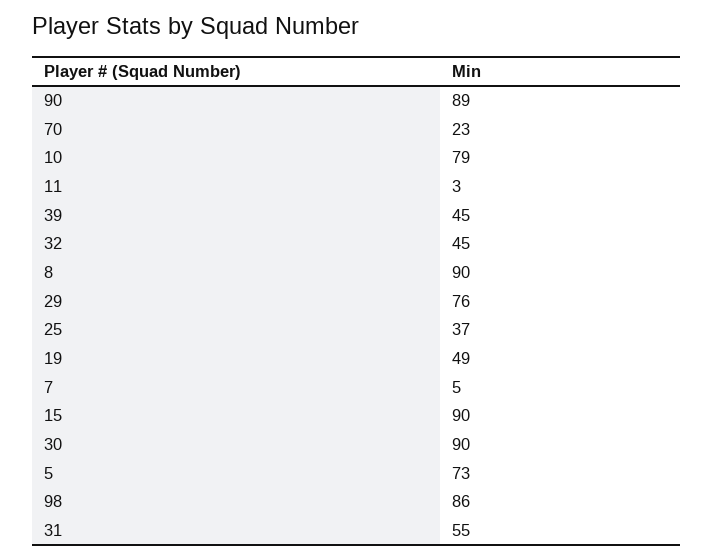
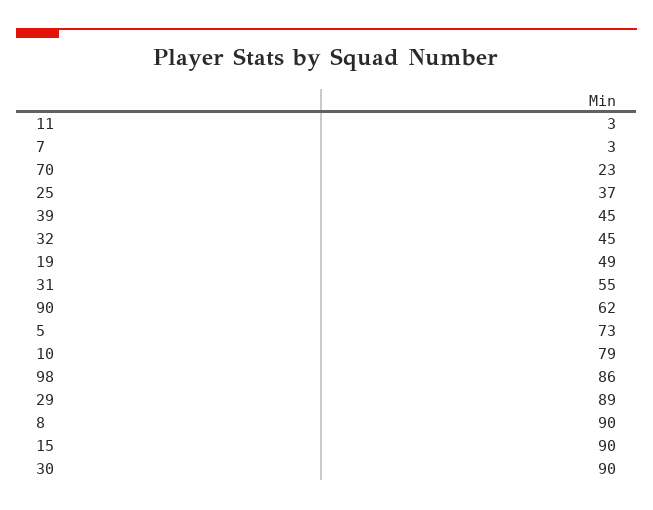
  {
-   "90": 89,
+   "90": 62,
    "70": 23,
    "10": 79,
    "11": 3,
    "39": 45,
    "32": 45,
    "8": 90,
-   "29": 76,
+   "29": 89,
    "25": 37,
    "19": 49,
-   "7": 5,
+   "7": 3,
    "15": 90,
    "30": 90,
    "5": 73,
    "98": 86,
    "31": 55
  }

